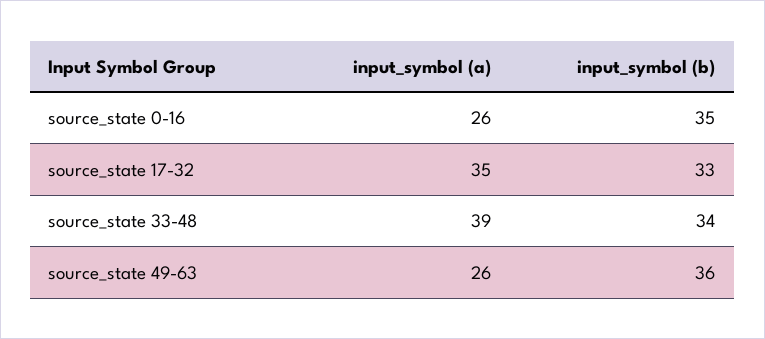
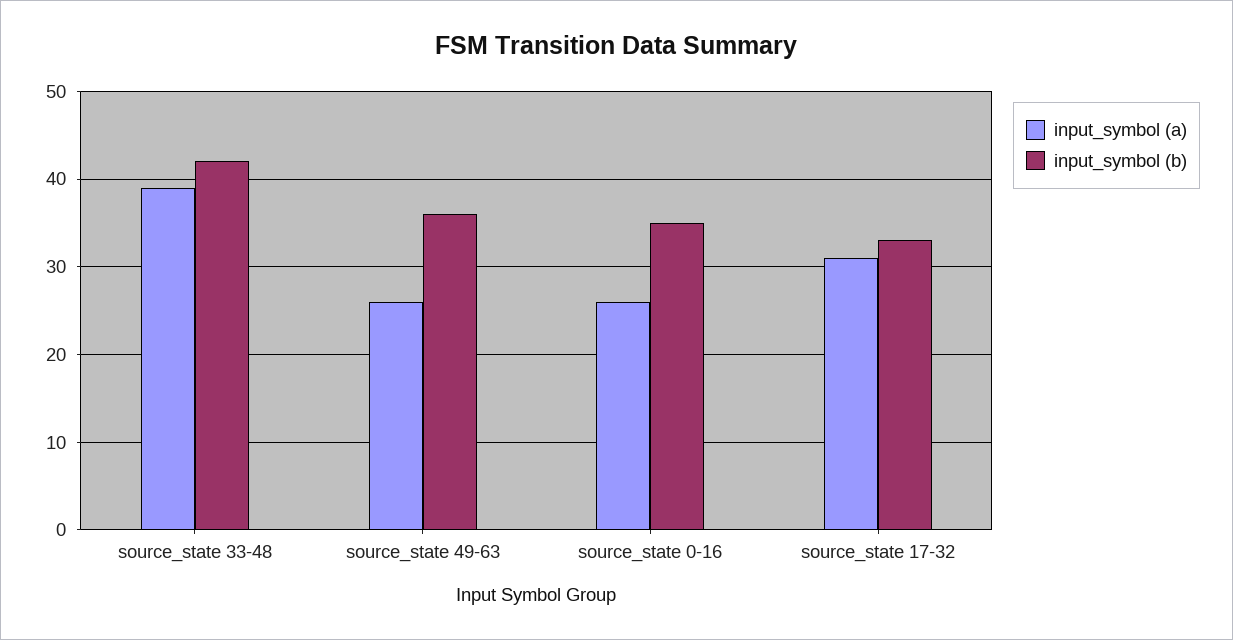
  {
    "input_symbol (a)": {
      "source_state 0-16": 26,
-     "source_state 17-32": 35,
+     "source_state 17-32": 31,
      "source_state 33-48": 39,
      "source_state 49-63": 26
    },
    "input_symbol (b)": {
      "source_state 0-16": 35,
      "source_state 17-32": 33,
-     "source_state 33-48": 34,
+     "source_state 33-48": 42,
      "source_state 49-63": 36
    }
  }

